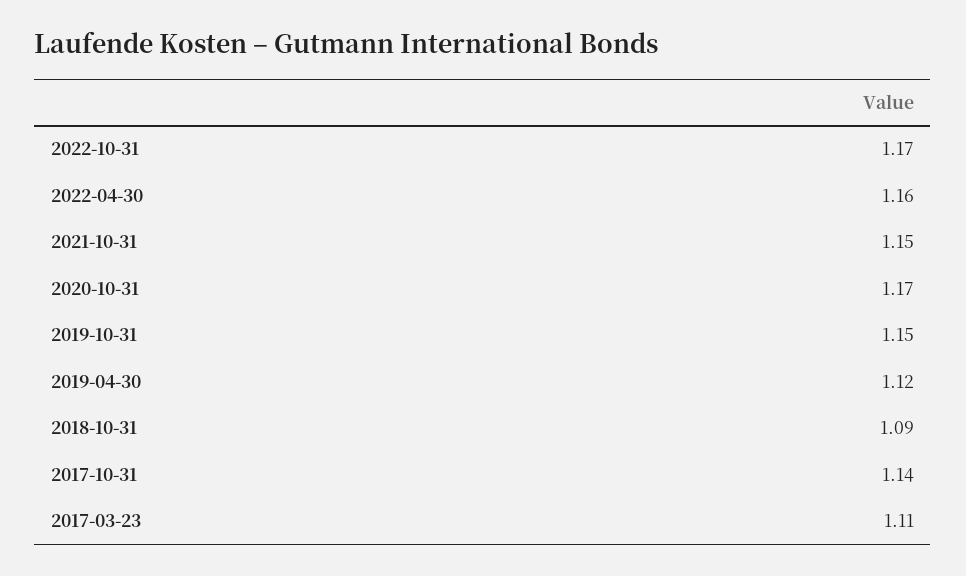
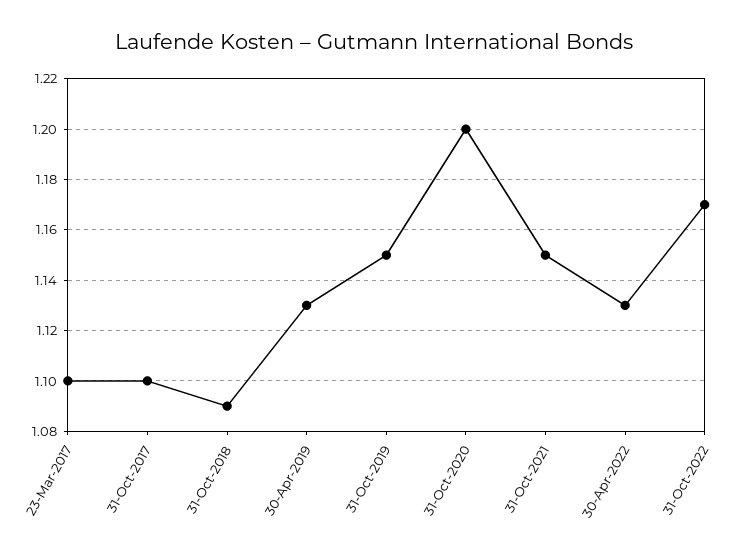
  {
    "2022-10-31": 1.17,
-   "2022-04-30": 1.16,
+   "2022-04-30": 1.13,
    "2021-10-31": 1.15,
-   "2020-10-31": 1.17,
+   "2020-10-31": 1.2,
    "2019-10-31": 1.15,
-   "2019-04-30": 1.12,
+   "2019-04-30": 1.13,
    "2018-10-31": 1.09,
-   "2017-10-31": 1.14,
+   "2017-10-31": 1.1,
-   "2017-03-23": 1.11
+   "2017-03-23": 1.1
  }

